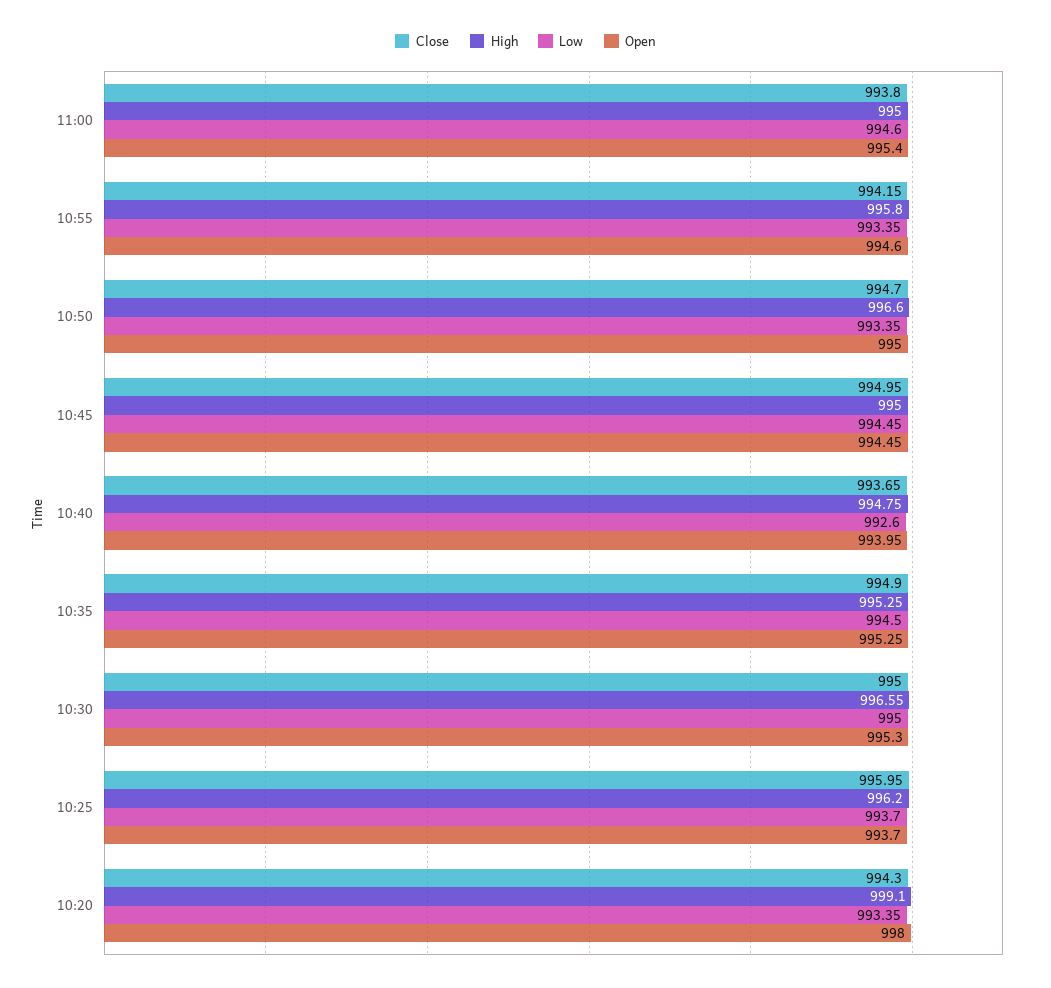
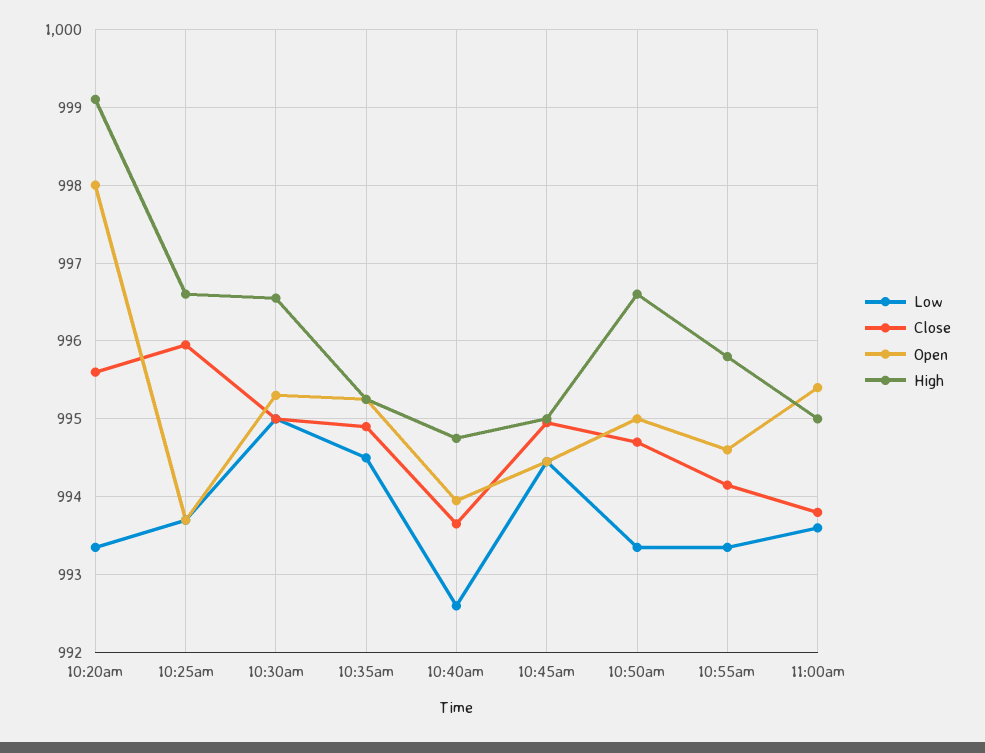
  {
    "Close": {
      "11:00": 993.8,
      "10:55": 994.15,
      "10:50": 994.7,
      "10:45": 994.95,
      "10:40": 993.65,
      "10:35": 994.9,
      "10:30": 995,
      "10:25": 995.95,
-     "10:20": 994.3
+     "10:20": 995.6
    },
    "High": {
      "11:00": 995,
      "10:55": 995.8,
      "10:50": 996.6,
      "10:45": 995,
      "10:40": 994.75,
      "10:35": 995.25,
      "10:30": 996.55,
-     "10:25": 996.2,
+     "10:25": 996.6,
      "10:20": 999.1
    },
    "Low": {
-     "11:00": 994.6,
+     "11:00": 993.6,
      "10:55": 993.35,
      "10:50": 993.35,
      "10:45": 994.45,
      "10:40": 992.6,
      "10:35": 994.5,
      "10:30": 995,
      "10:25": 993.7,
      "10:20": 993.35
    },
    "Open": {
      "11:00": 995.4,
      "10:55": 994.6,
      "10:50": 995,
      "10:45": 994.45,
      "10:40": 993.95,
      "10:35": 995.25,
      "10:30": 995.3,
      "10:25": 993.7,
      "10:20": 998
    }
  }

